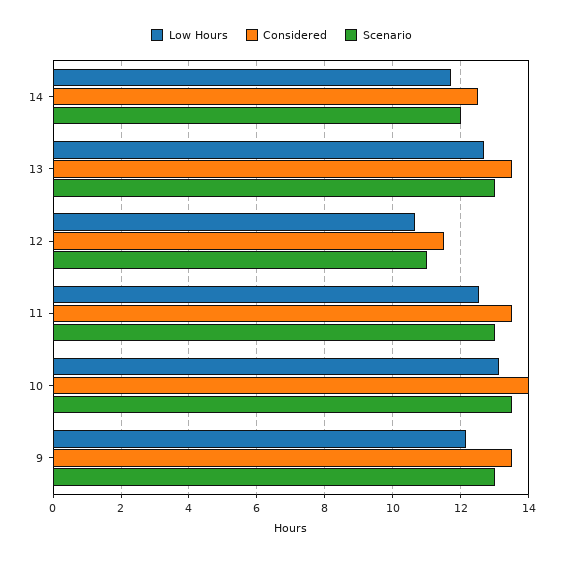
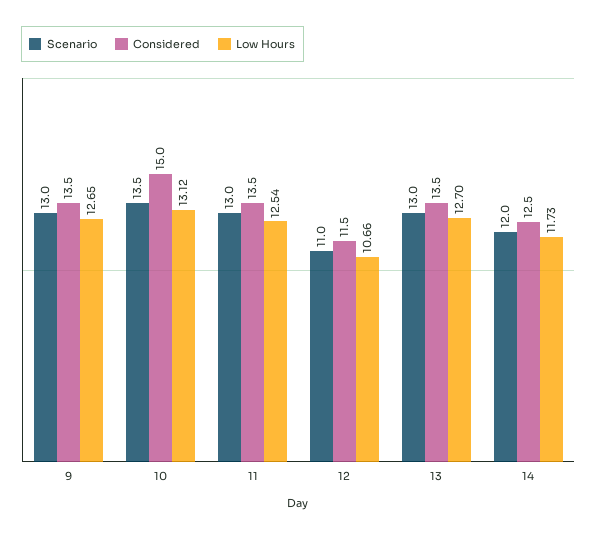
  {
    "Low Hours": {
      "14": 11.73,
      "13": 12.7,
      "12": 10.66,
      "11": 12.54,
      "10": 13.12,
-     "9": 12.2
+     "9": 12.65
    },
    "Considered": {
      "14": 12.5,
      "13": 13.5,
      "12": 11.5,
      "11": 13.5,
-     "10": 14,
+     "10": 15,
      "9": 13.5
    },
    "Scenario": {
      "14": 12,
      "13": 13,
      "12": 11,
      "11": 13,
      "10": 13.5,
      "9": 13
    }
  }

